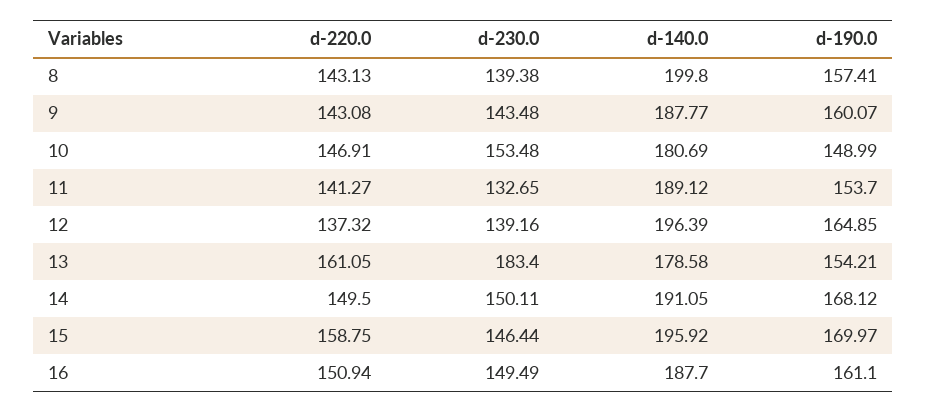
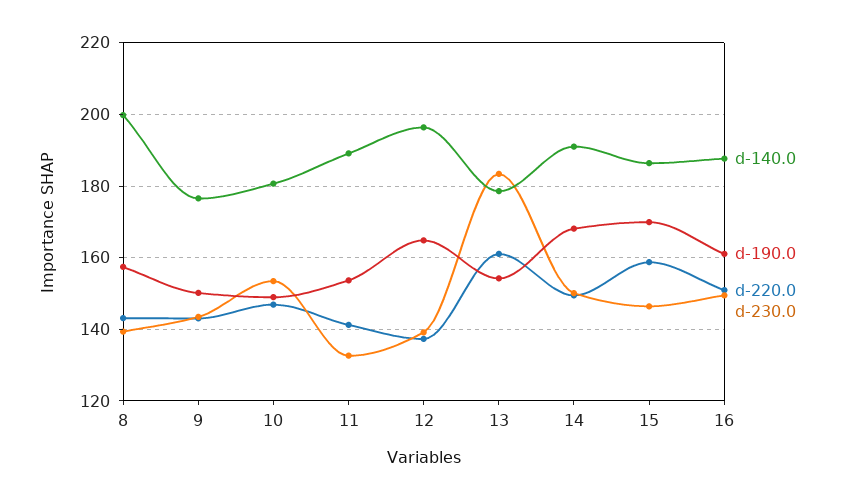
  {
    "d-220.0": {
      "8": 143.13,
      "9": 143.08,
      "10": 146.91,
      "11": 141.27,
      "12": 137.32,
      "13": 161.05,
      "14": 149.5,
      "15": 158.75,
      "16": 150.94
    },
    "d-230.0": {
      "8": 139.38,
      "9": 143.48,
      "10": 153.48,
      "11": 132.65,
      "12": 139.16,
      "13": 183.4,
      "14": 150.11,
      "15": 146.44,
      "16": 149.49
    },
    "d-140.0": {
      "8": 199.8,
-     "9": 187.77,
+     "9": 176,
      "10": 180.69,
      "11": 189.12,
      "12": 196.39,
      "13": 178.58,
      "14": 191.05,
-     "15": 195.92,
+     "15": 186,
      "16": 187.7
    },
    "d-190.0": {
      "8": 157.41,
-     "9": 160.07,
+     "9": 150,
      "10": 148.99,
      "11": 153.7,
      "12": 164.85,
      "13": 154.21,
      "14": 168.12,
      "15": 169.97,
      "16": 161.1
    }
  }

